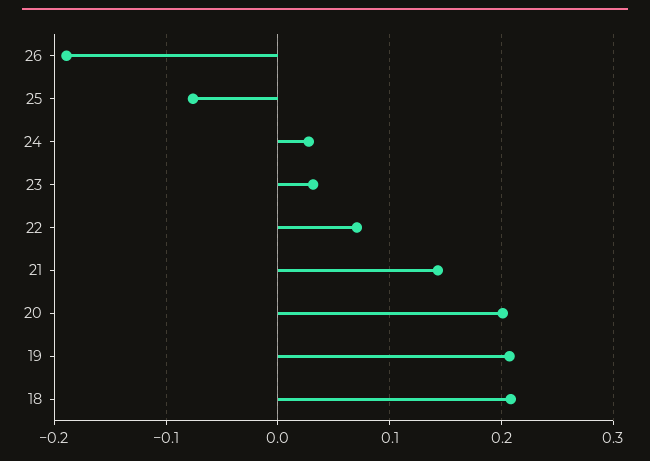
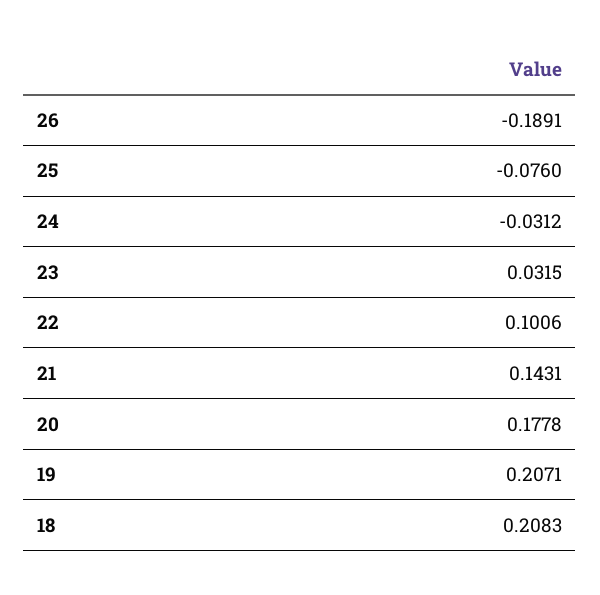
  {
    "26": -0.1891,
    "25": -0.076,
-   "24": 0.03,
+   "24": -0.0312,
    "23": 0.0315,
-   "22": 0.07,
+   "22": 0.1006,
    "21": 0.1431,
-   "20": 0.2,
+   "20": 0.1778,
    "19": 0.2071,
    "18": 0.2083
  }

